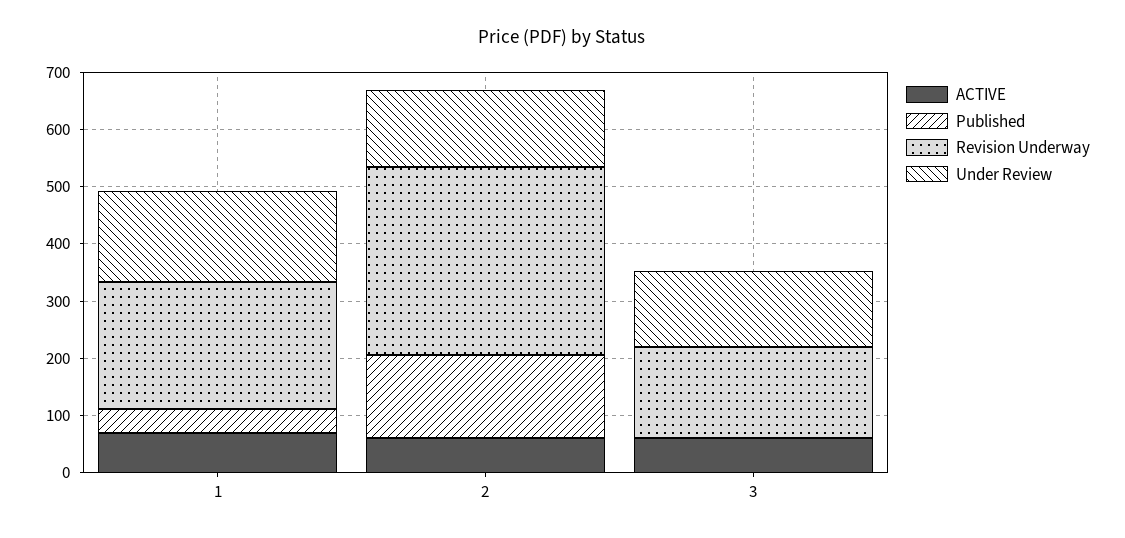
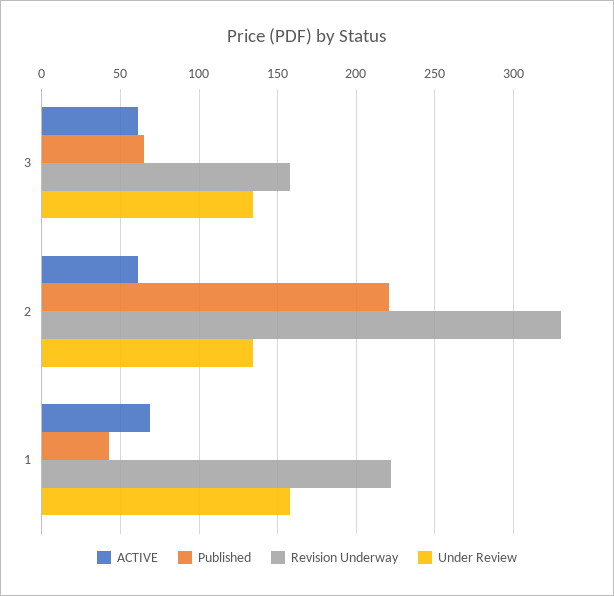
  {
    "ACTIVE": {
      "1": 70,
      "2": 60,
      "3": 60
    },
    "Published": {
      "1": 45,
-     "2": 140,
+     "2": 220,
-     "3": 0
+     "3": 65
    },
    "Revision Underway": {
      "1": 220,
      "2": 330,
      "3": 160
    },
    "Under Review": {
      "1": 160,
      "2": 135,
      "3": 135
    }
  }

